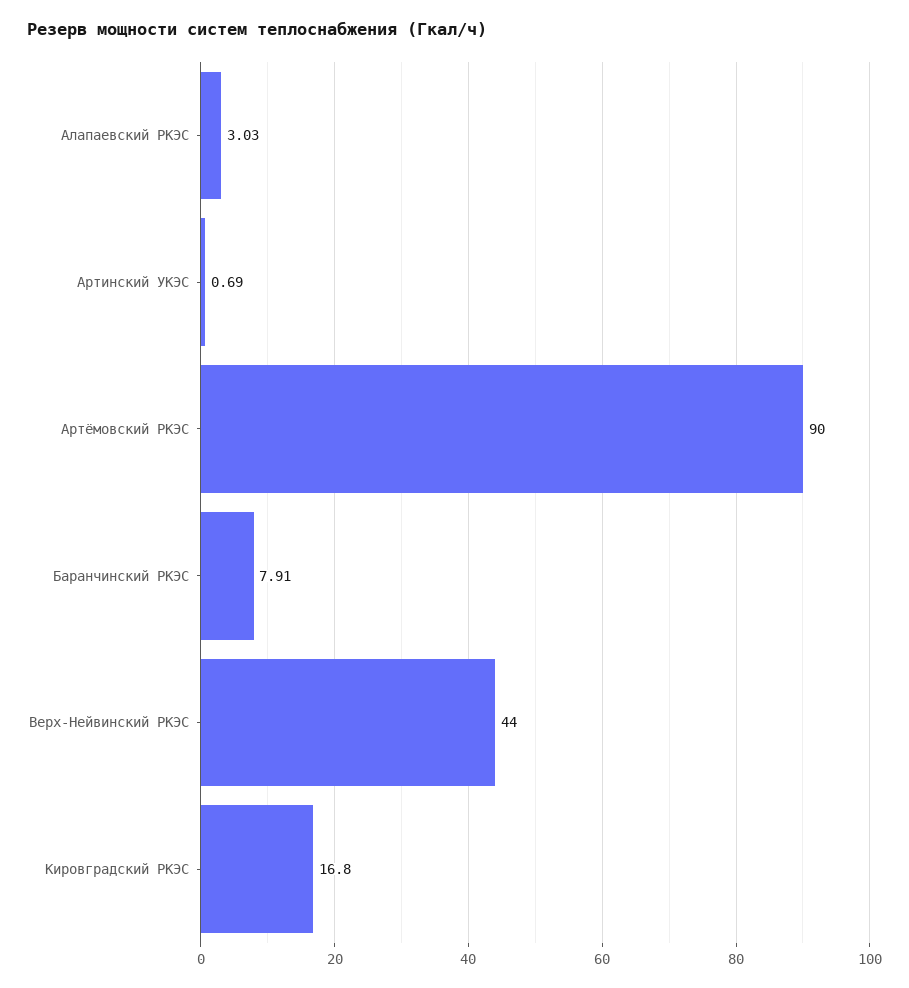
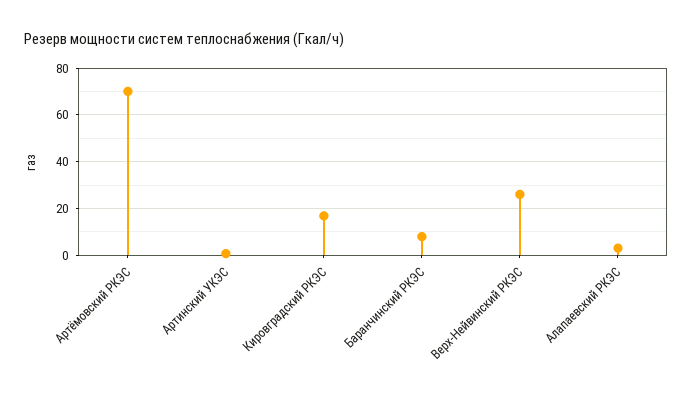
  {
    "Алапаевский РКЭС": 3.03,
    "Артинский УКЭС": 0.69,
-   "Артёмовский РКЭС": 90,
+   "Артёмовский РКЭС": 70,
    "Баранчинский РКЭС": 7.91,
-   "Верх-Нейвинский РКЭС": 44,
+   "Верх-Нейвинский РКЭС": 25,
    "Кировградский РКЭС": 16.8
  }

